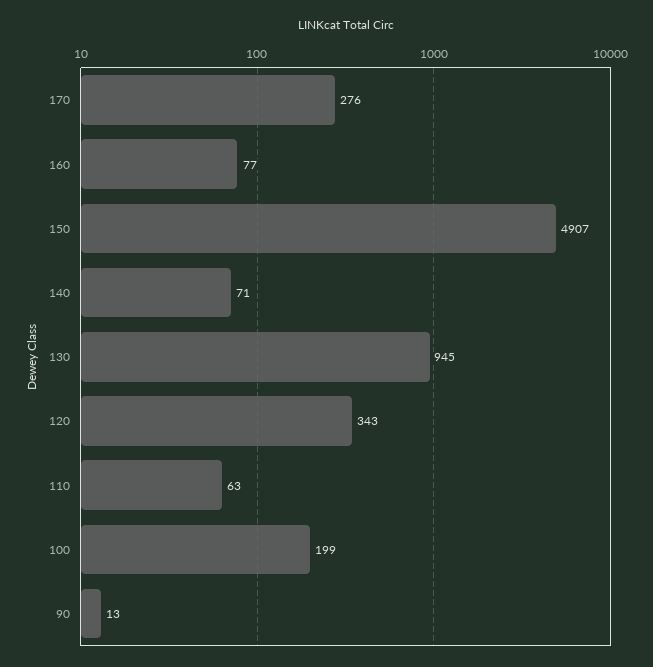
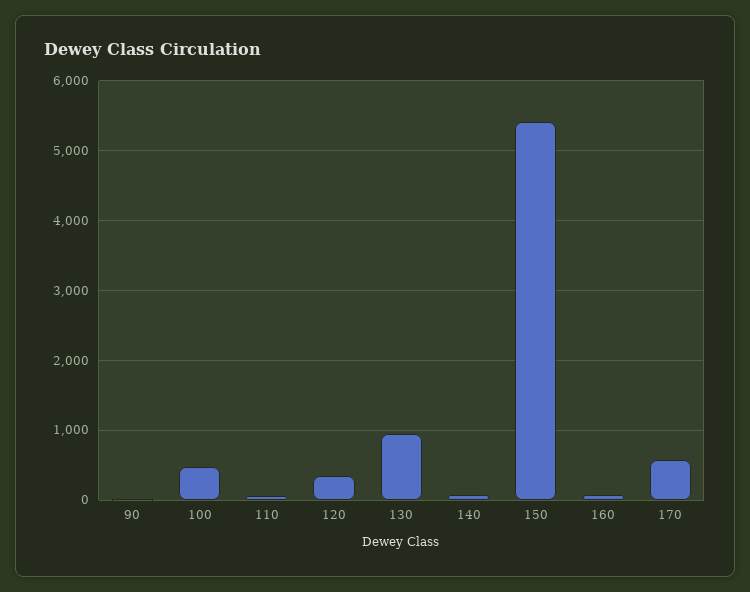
  {
-   "170": 276,
+   "170": 600,
    "160": 77,
-   "150": 4907,
+   "150": 5400,
    "140": 71,
    "130": 945,
    "120": 343,
    "110": 63,
-   "100": 199,
+   "100": 500,
    "90": 13
  }

